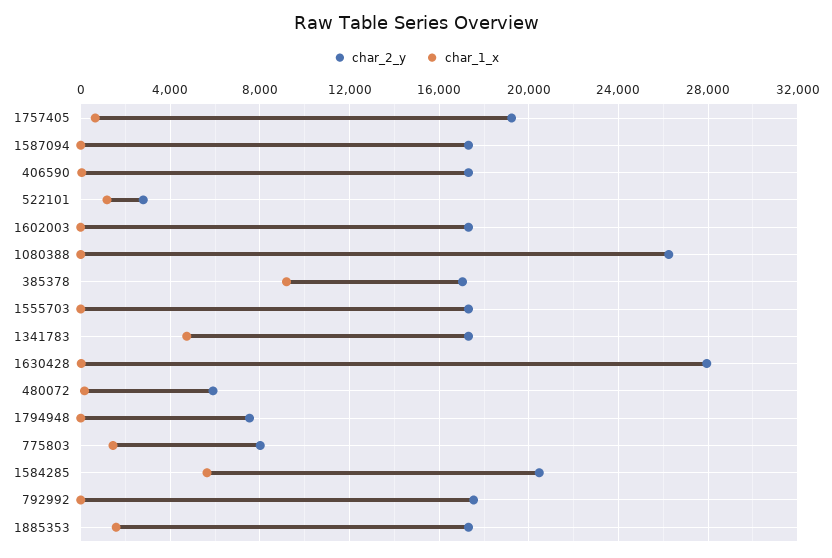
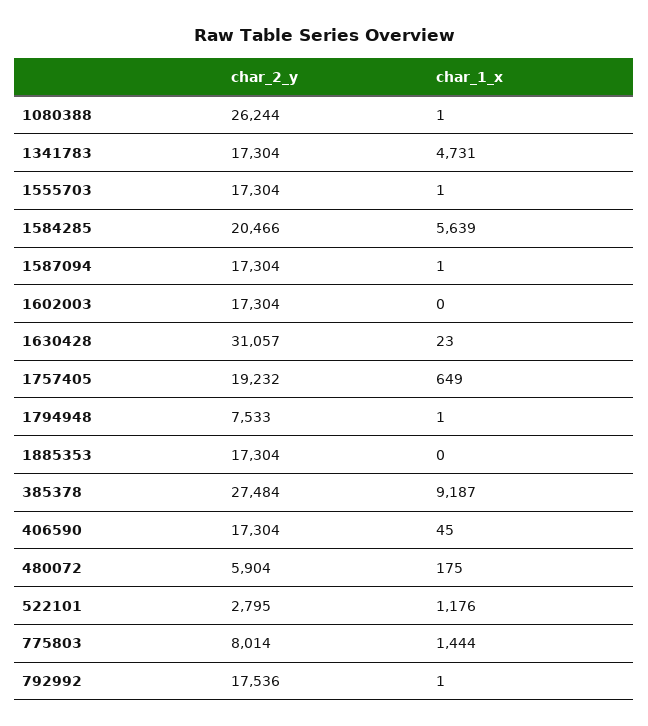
  {
    "char_2_y": {
      "1757405": 19232,
      "1587094": 17304,
      "406590": 17304,
      "522101": 2795,
      "1602003": 17304,
      "1080388": 26244,
-     "385378": 17000,
+     "385378": 27484,
      "1555703": 17304,
      "1341783": 17304,
-     "1630428": 28000,
+     "1630428": 31057,
      "480072": 5904,
      "1794948": 7533,
      "775803": 8014,
      "1584285": 20466,
      "792992": 17536,
      "1885353": 17304
    },
    "char_1_x": {
      "1757405": 649,
      "1587094": 1,
      "406590": 45,
      "522101": 1176,
      "1602003": 0,
      "1080388": 1,
      "385378": 9187,
      "1555703": 1,
      "1341783": 4731,
      "1630428": 23,
      "480072": 175,
      "1794948": 1,
      "775803": 1444,
      "1584285": 5639,
      "792992": 1,
-     "1885353": 1500
+     "1885353": 0
    }
  }

